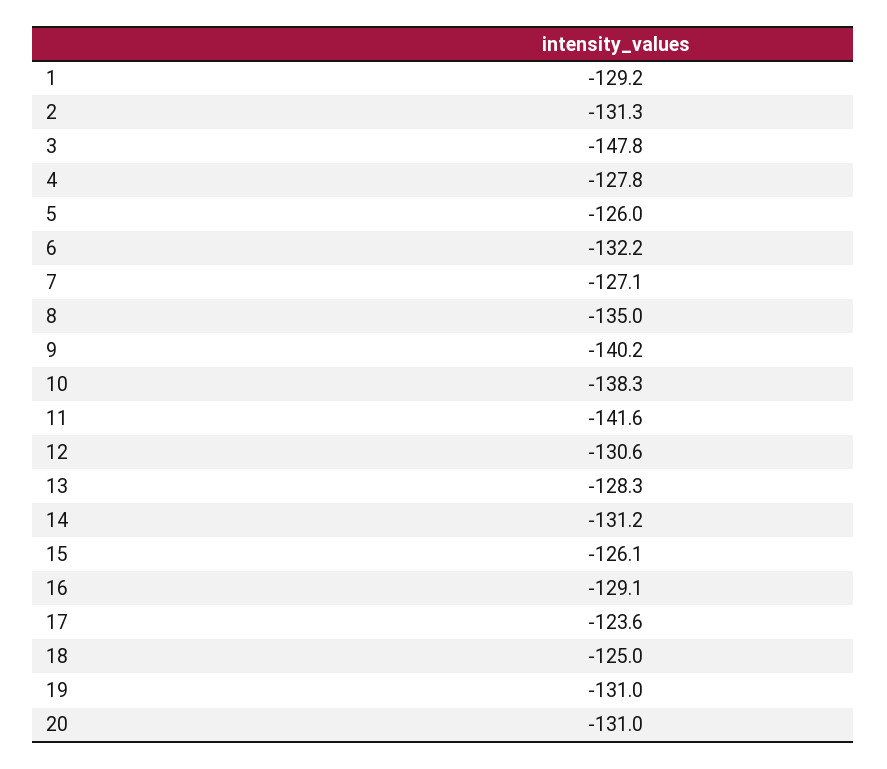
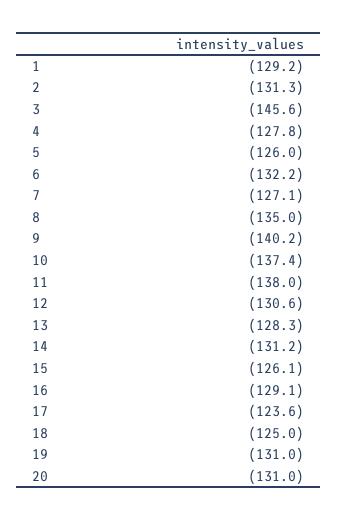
  {
    "1": -129.2,
    "2": -131.3,
-   "3": -147.8,
+   "3": -145.6,
    "4": -127.8,
    "5": -126,
    "6": -132.2,
    "7": -127.1,
    "8": -135,
    "9": -140.2,
-   "10": -138.3,
+   "10": -137.4,
-   "11": -141.6,
+   "11": -138,
    "12": -130.6,
    "13": -128.3,
    "14": -131.2,
    "15": -126.1,
    "16": -129.1,
    "17": -123.6,
    "18": -125,
    "19": -131,
    "20": -131
  }

